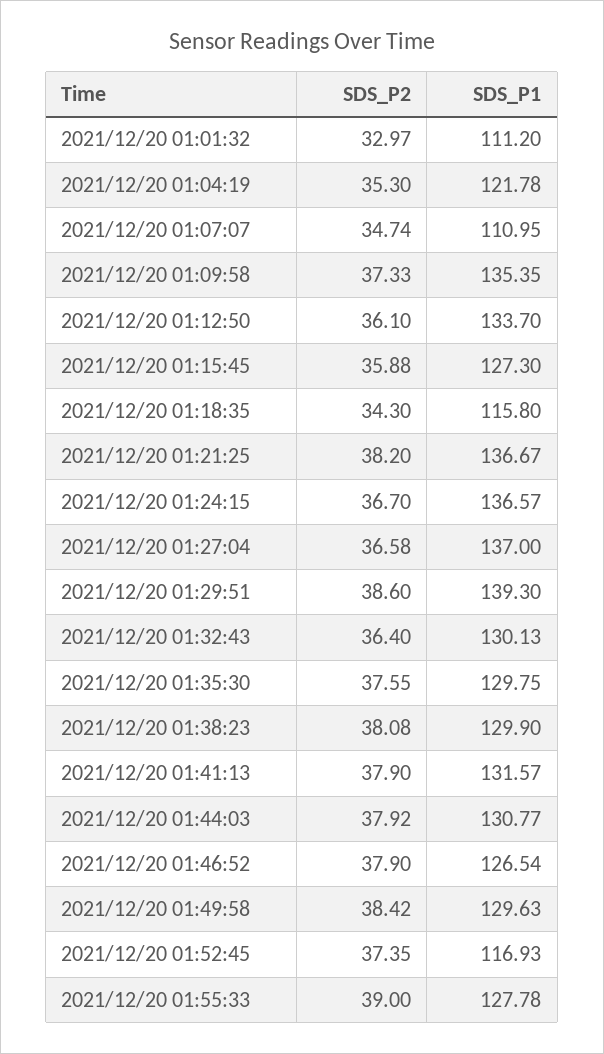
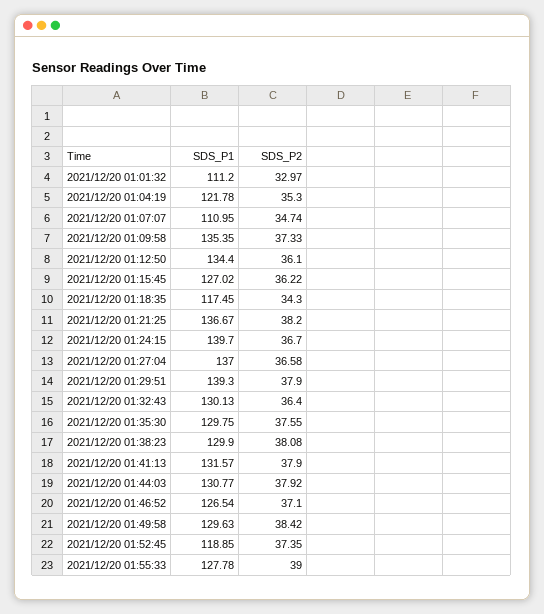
  {
    "SDS_P2": {
      "2021/12/20 01:01:32": 32.97,
      "2021/12/20 01:04:19": 35.3,
      "2021/12/20 01:07:07": 34.74,
      "2021/12/20 01:09:58": 37.33,
      "2021/12/20 01:12:50": 36.1,
-     "2021/12/20 01:15:45": 35.88,
+     "2021/12/20 01:15:45": 36.22,
      "2021/12/20 01:18:35": 34.3,
      "2021/12/20 01:21:25": 38.2,
      "2021/12/20 01:24:15": 36.7,
      "2021/12/20 01:27:04": 36.58,
-     "2021/12/20 01:29:51": 38.6,
+     "2021/12/20 01:29:51": 37.9,
      "2021/12/20 01:32:43": 36.4,
      "2021/12/20 01:35:30": 37.55,
      "2021/12/20 01:38:23": 38.08,
      "2021/12/20 01:41:13": 37.9,
      "2021/12/20 01:44:03": 37.92,
-     "2021/12/20 01:46:52": 37.9,
+     "2021/12/20 01:46:52": 37.1,
      "2021/12/20 01:49:58": 38.42,
      "2021/12/20 01:52:45": 37.35,
      "2021/12/20 01:55:33": 39
    },
    "SDS_P1": {
      "2021/12/20 01:01:32": 111.2,
      "2021/12/20 01:04:19": 121.78,
      "2021/12/20 01:07:07": 110.95,
      "2021/12/20 01:09:58": 135.35,
-     "2021/12/20 01:12:50": 133.7,
+     "2021/12/20 01:12:50": 134.4,
-     "2021/12/20 01:15:45": 127.3,
+     "2021/12/20 01:15:45": 127.02,
-     "2021/12/20 01:18:35": 115.8,
+     "2021/12/20 01:18:35": 117.45,
      "2021/12/20 01:21:25": 136.67,
-     "2021/12/20 01:24:15": 136.57,
+     "2021/12/20 01:24:15": 139.7,
      "2021/12/20 01:27:04": 137,
      "2021/12/20 01:29:51": 139.3,
      "2021/12/20 01:32:43": 130.13,
      "2021/12/20 01:35:30": 129.75,
      "2021/12/20 01:38:23": 129.9,
      "2021/12/20 01:41:13": 131.57,
      "2021/12/20 01:44:03": 130.77,
      "2021/12/20 01:46:52": 126.54,
      "2021/12/20 01:49:58": 129.63,
-     "2021/12/20 01:52:45": 116.93,
+     "2021/12/20 01:52:45": 118.85,
      "2021/12/20 01:55:33": 127.78
    }
  }

